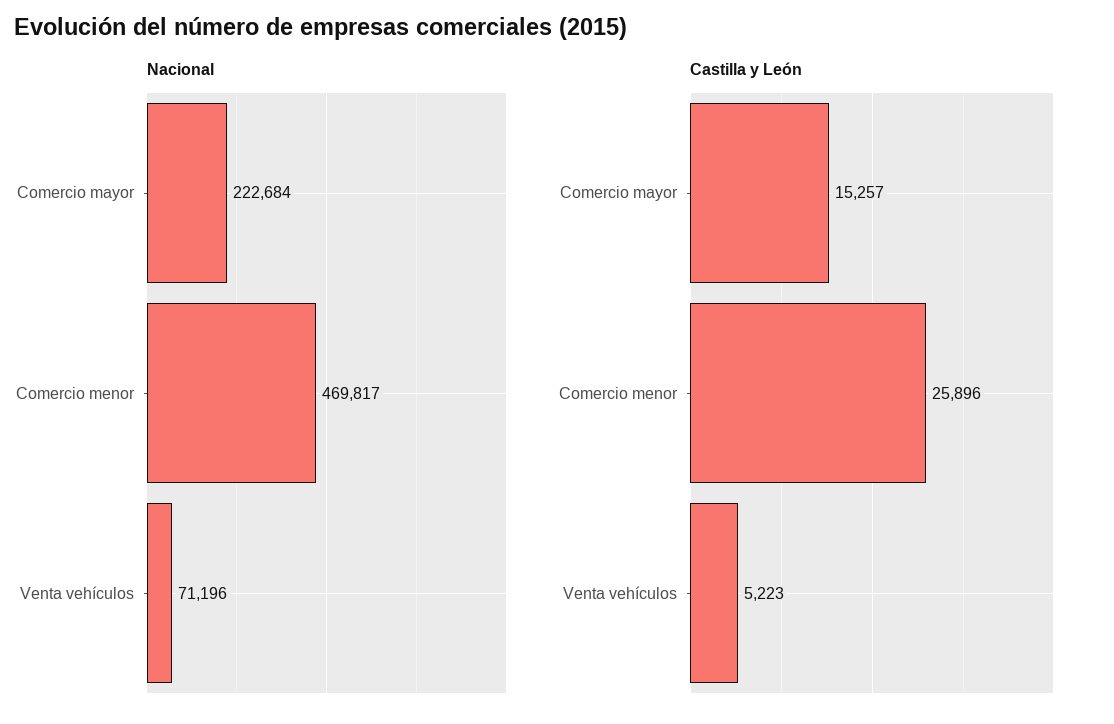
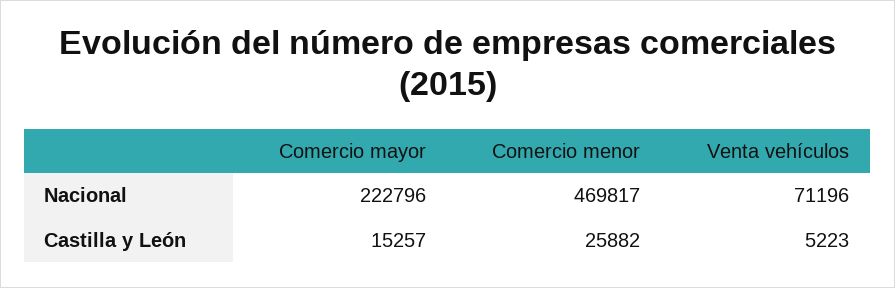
  {
    "Nacional": {
-     "Comercio mayor": 222684,
+     "Comercio mayor": 222796,
      "Comercio menor": 469817,
      "Venta vehículos": 71196
    },
    "Castilla y León": {
      "Comercio mayor": 15257,
-     "Comercio menor": 25896,
+     "Comercio menor": 25882,
      "Venta vehículos": 5223
    }
  }

